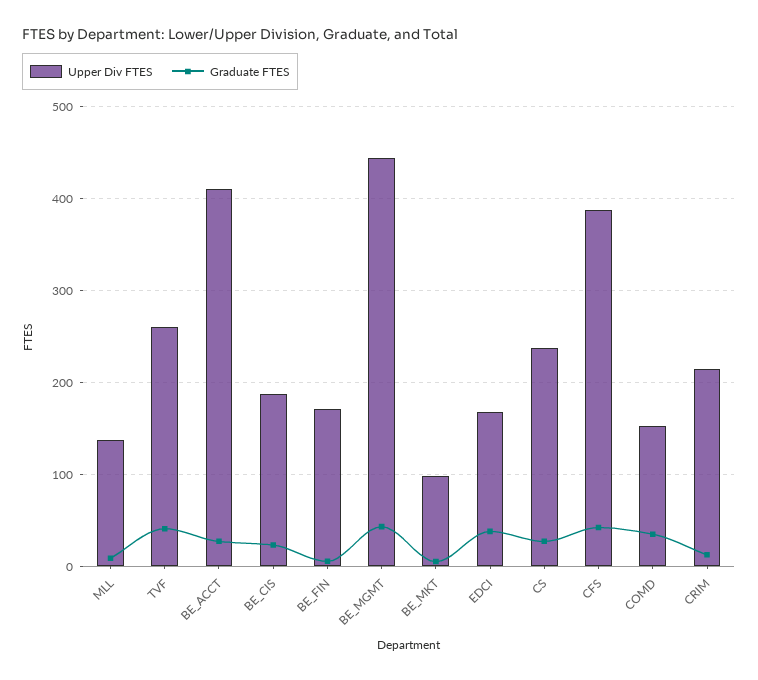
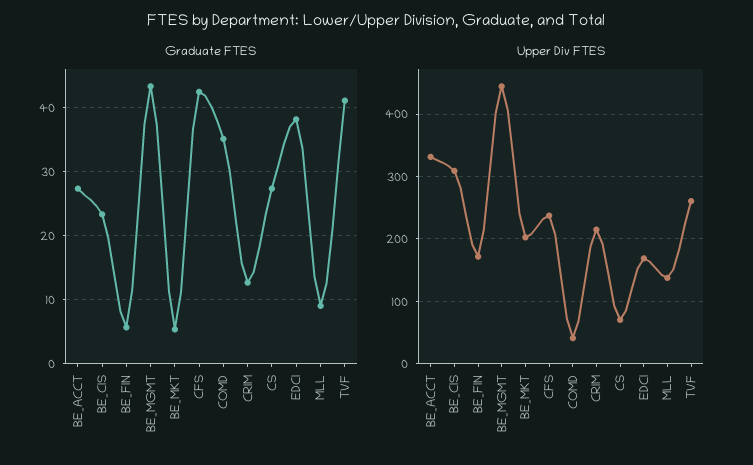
  {
    "Upper Div FTES": {
      "MLL": 140,
      "TVF": 260,
-     "BE_ACCT": 410,
+     "BE_ACCT": 330,
-     "BE_CIS": 190,
+     "BE_CIS": 310,
      "BE_FIN": 170,
      "BE_MGMT": 440,
-     "BE_MKT": 100,
+     "BE_MKT": 200,
      "EDCI": 170,
-     "CS": 240,
+     "CS": 70,
-     "CFS": 390,
+     "CFS": 240,
-     "COMD": 150,
+     "COMD": 40,
      "CRIM": 210
    },
    "Graduate FTES": {
      "MLL": 9,
      "TVF": 41,
      "BE_ACCT": 27,
      "BE_CIS": 23,
      "BE_FIN": 6,
      "BE_MGMT": 43,
      "BE_MKT": 5,
      "EDCI": 38,
      "CS": 27,
      "CFS": 42,
      "COMD": 35,
      "CRIM": 13
    }
  }

